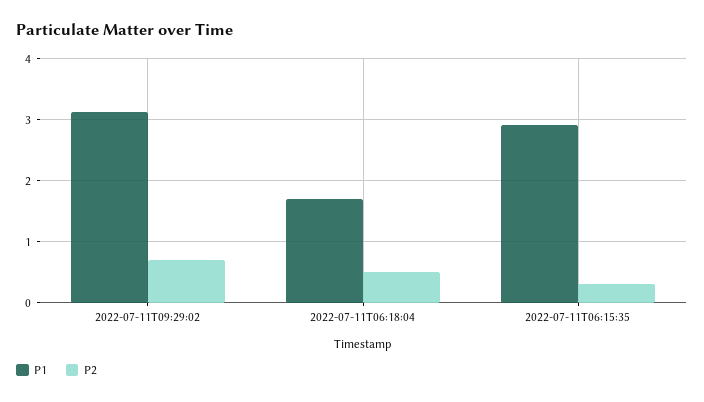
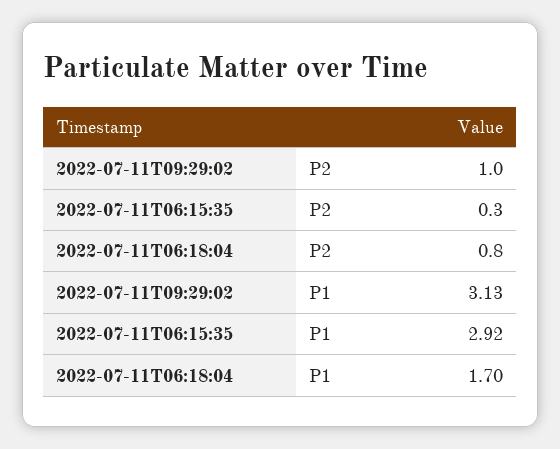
  {
    "P1": {
      "2022-07-11T09:29:02": 3.13,
      "2022-07-11T06:18:04": 1.7,
      "2022-07-11T06:15:35": 2.92
    },
    "P2": {
-     "2022-07-11T09:29:02": 0.7,
+     "2022-07-11T09:29:02": 1,
-     "2022-07-11T06:18:04": 0.5,
+     "2022-07-11T06:18:04": 0.8,
      "2022-07-11T06:15:35": 0.3
    }
  }

